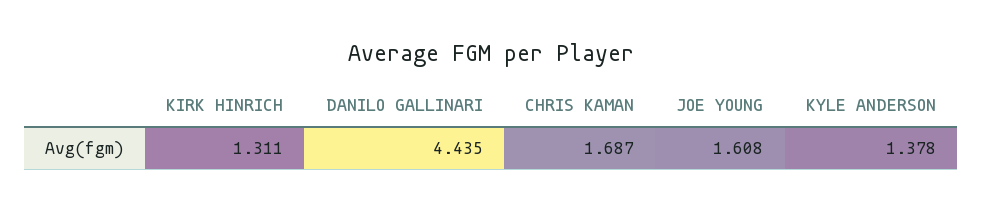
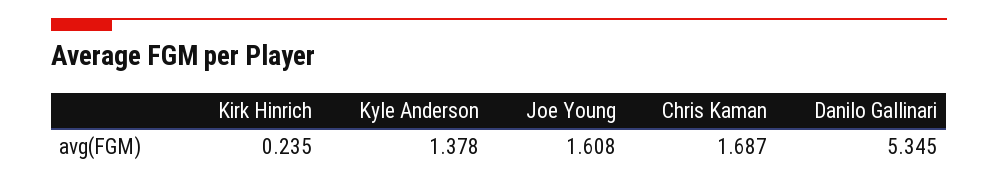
  {
-   "KIRK HINRICH": 1.311,
+   "KIRK HINRICH": 0.235,
-   "DANILO GALLINARI": 4.435,
+   "DANILO GALLINARI": 5.345,
    "CHRIS KAMAN": 1.687,
    "JOE YOUNG": 1.608,
    "KYLE ANDERSON": 1.378
  }

